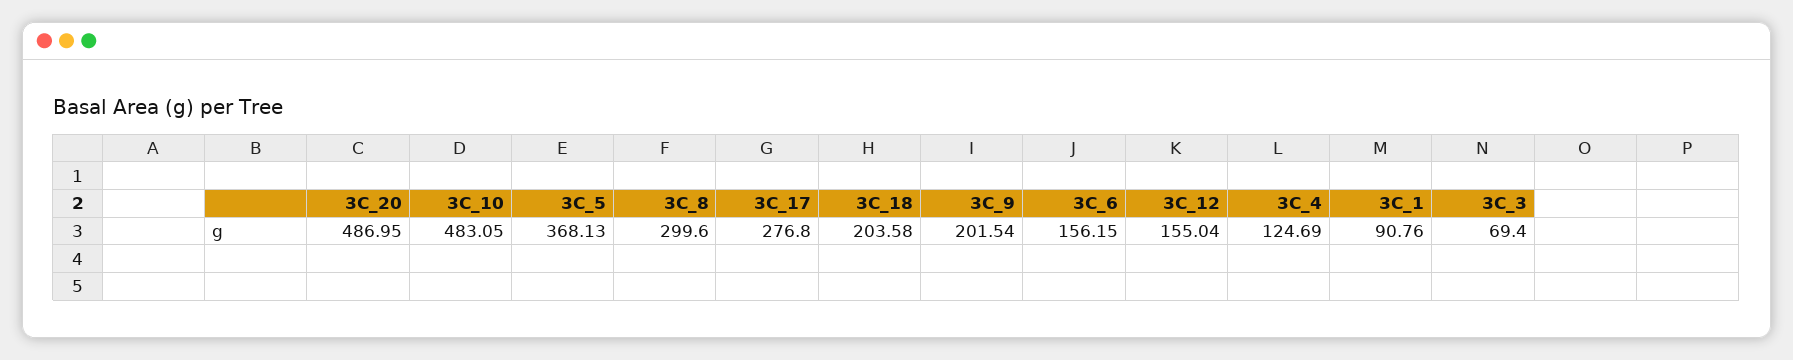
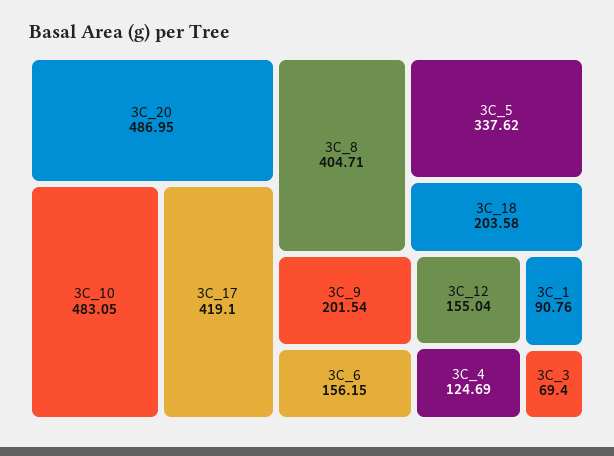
  {
    "3C_20": 486.95,
    "3C_10": 483.05,
-   "3C_5": 368.13,
+   "3C_5": 337.62,
-   "3C_8": 299.6,
+   "3C_8": 404.71,
-   "3C_17": 276.8,
+   "3C_17": 419.1,
    "3C_18": 203.58,
    "3C_9": 201.54,
    "3C_6": 156.15,
    "3C_12": 155.04,
    "3C_4": 124.69,
    "3C_1": 90.76,
    "3C_3": 69.4
  }

